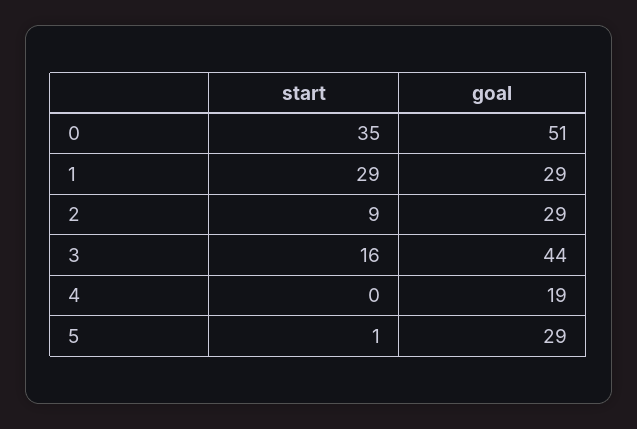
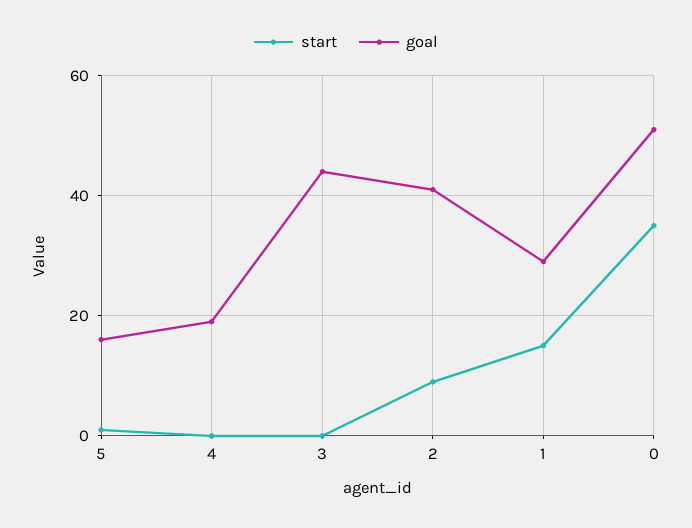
  {
    "start": {
      "0": 35,
-     "1": 29,
+     "1": 15,
      "2": 9,
-     "3": 16,
+     "3": 0,
      "4": 0,
      "5": 1
    },
    "goal": {
      "0": 51,
      "1": 29,
-     "2": 29,
+     "2": 40,
      "3": 44,
      "4": 19,
-     "5": 29
+     "5": 15
    }
  }

